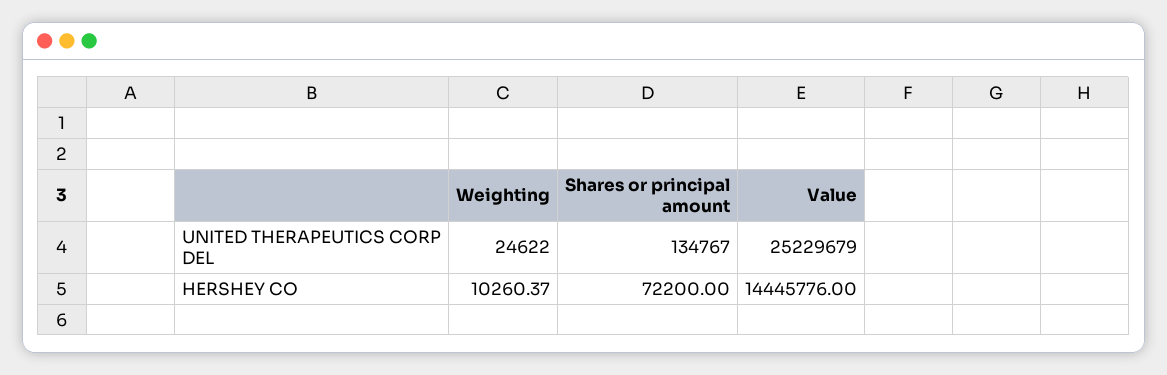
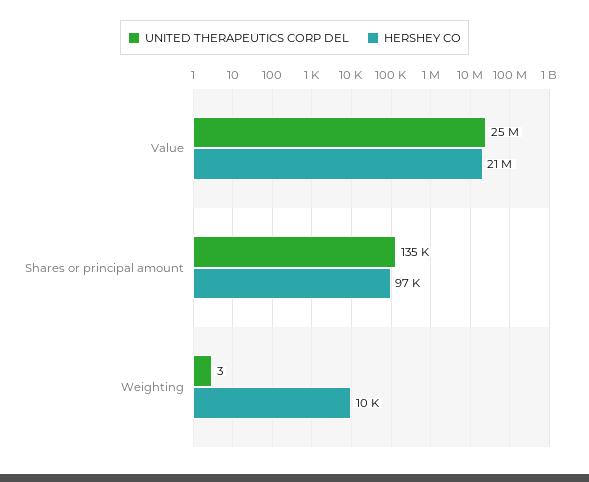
  {
    "UNITED THERAPEUTICS CORP DEL": {
-     "Weighting": 24622,
+     "Weighting": 3,
      "Shares or principal amount": 134767,
      "Value": 25229679
    },
    "HERSHEY CO": {
      "Weighting": 10260.37,
-     "Shares or principal amount": 72200,
+     "Shares or principal amount": 97000,
-     "Value": 14445776
+     "Value": 21000000
    }
  }

